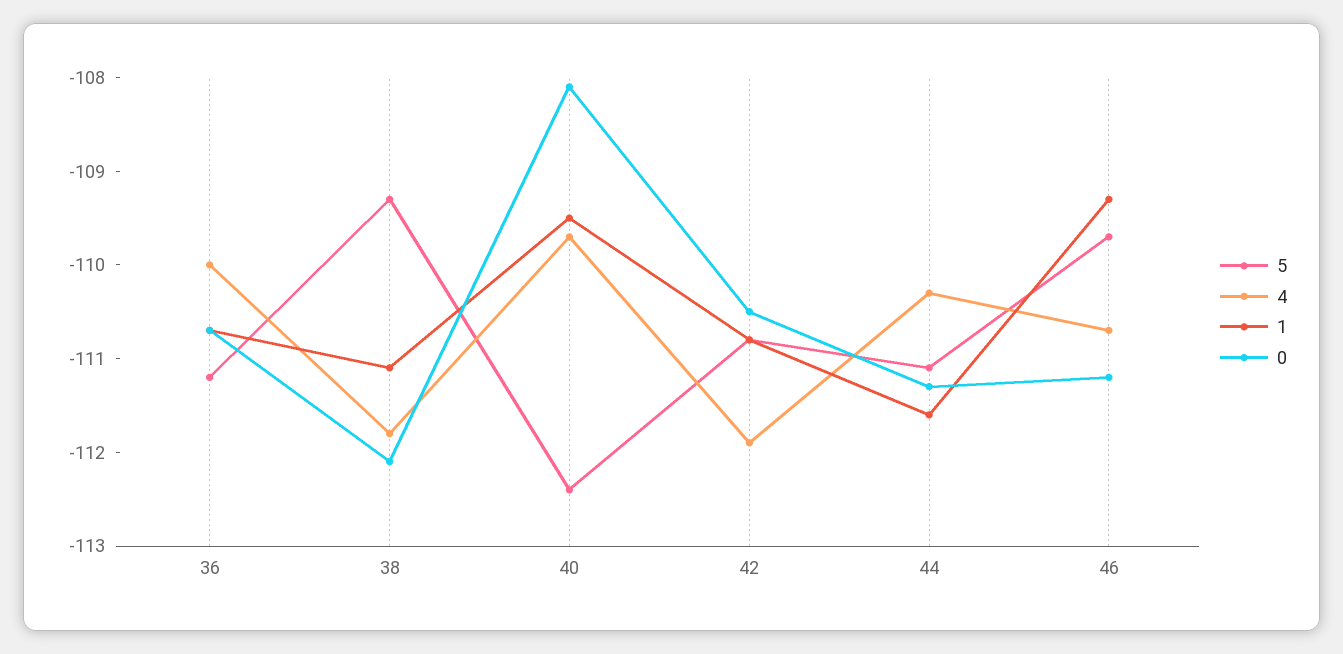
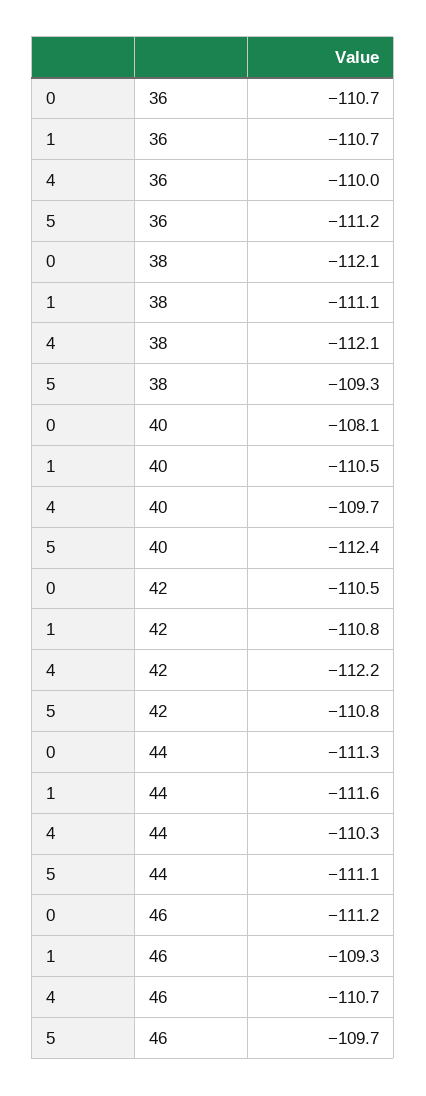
  {
    "5": {
      "36": -111.2,
      "38": -109.3,
      "40": -112.4,
      "42": -110.8,
      "44": -111.1,
      "46": -109.7
    },
    "4": {
      "36": -110,
-     "38": -111.8,
+     "38": -112.1,
      "40": -109.7,
-     "42": -111.9,
+     "42": -112.2,
      "44": -110.3,
      "46": -110.7
    },
    "1": {
      "36": -110.7,
      "38": -111.1,
-     "40": -109.5,
+     "40": -110.5,
      "42": -110.8,
      "44": -111.6,
      "46": -109.3
    },
    "0": {
      "36": -110.7,
      "38": -112.1,
      "40": -108.1,
      "42": -110.5,
      "44": -111.3,
      "46": -111.2
    }
  }

